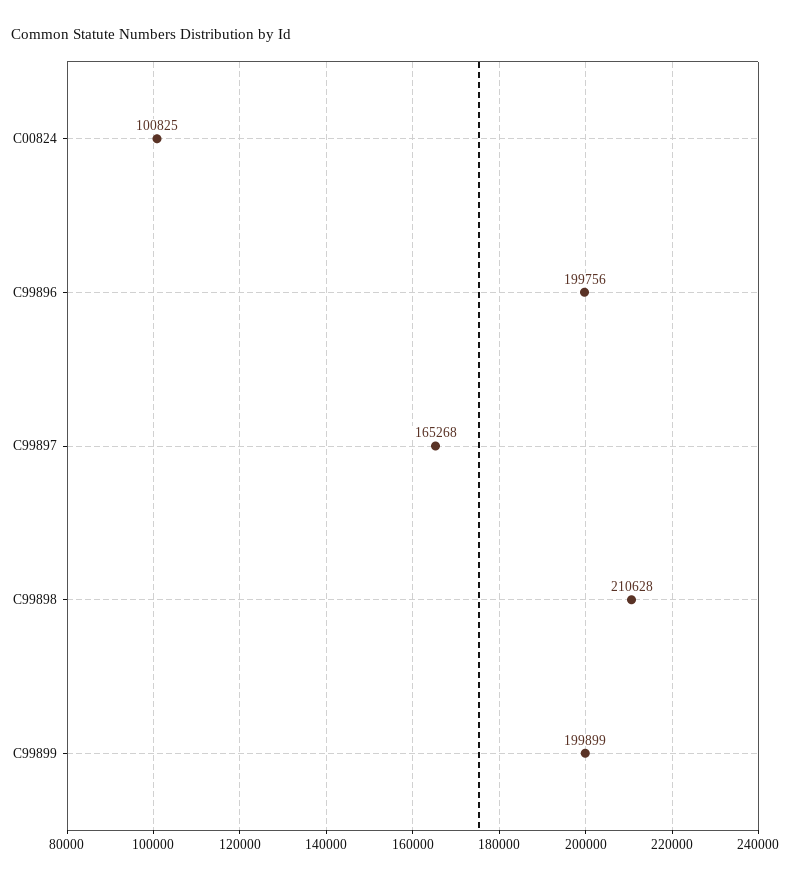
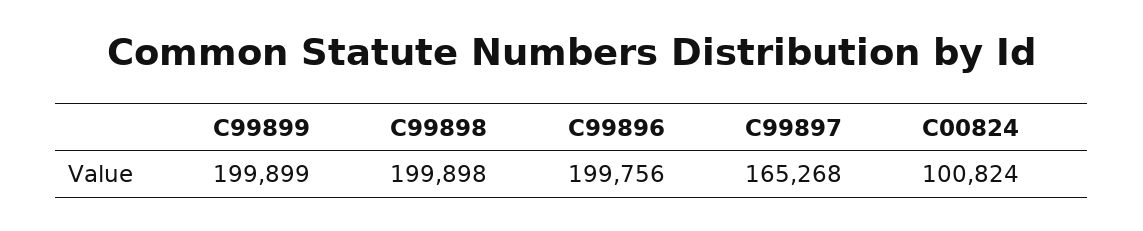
  {
-   "C00824": 100825,
+   "C00824": 100824,
    "C99896": 199756,
    "C99897": 165268,
-   "C99898": 210628,
+   "C99898": 199898,
    "C99899": 199899
  }

